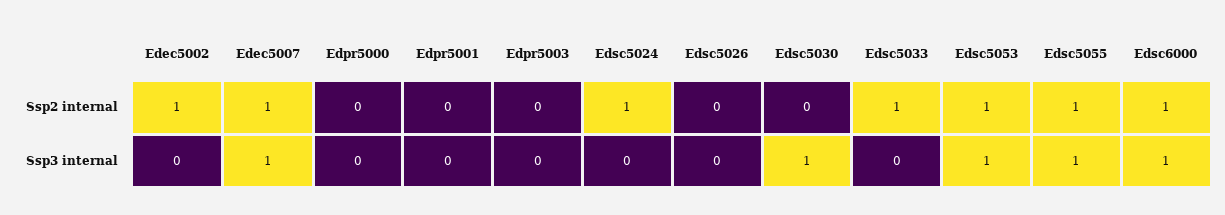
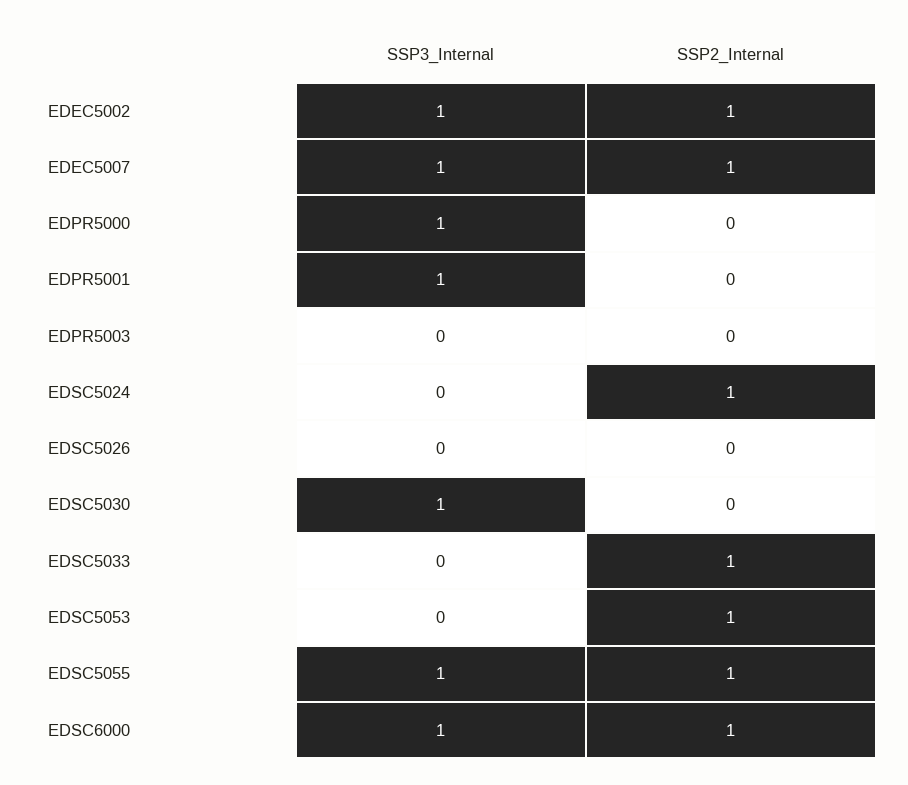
  {
    "Edec5002": {
      "Ssp2 internal": 1,
-     "Ssp3 internal": 0
+     "Ssp3 internal": 1
    },
    "Edec5007": {
      "Ssp2 internal": 1,
      "Ssp3 internal": 1
    },
    "Edpr5000": {
      "Ssp2 internal": 0,
-     "Ssp3 internal": 0
+     "Ssp3 internal": 1
    },
    "Edpr5001": {
      "Ssp2 internal": 0,
-     "Ssp3 internal": 0
+     "Ssp3 internal": 1
    },
    "Edpr5003": {
      "Ssp2 internal": 0,
      "Ssp3 internal": 0
    },
    "Edsc5024": {
      "Ssp2 internal": 1,
      "Ssp3 internal": 0
    },
    "Edsc5026": {
      "Ssp2 internal": 0,
      "Ssp3 internal": 0
    },
    "Edsc5030": {
      "Ssp2 internal": 0,
      "Ssp3 internal": 1
    },
    "Edsc5033": {
      "Ssp2 internal": 1,
      "Ssp3 internal": 0
    },
    "Edsc5053": {
      "Ssp2 internal": 1,
-     "Ssp3 internal": 1
+     "Ssp3 internal": 0
    },
    "Edsc5055": {
      "Ssp2 internal": 1,
      "Ssp3 internal": 1
    },
    "Edsc6000": {
      "Ssp2 internal": 1,
      "Ssp3 internal": 1
    }
  }

